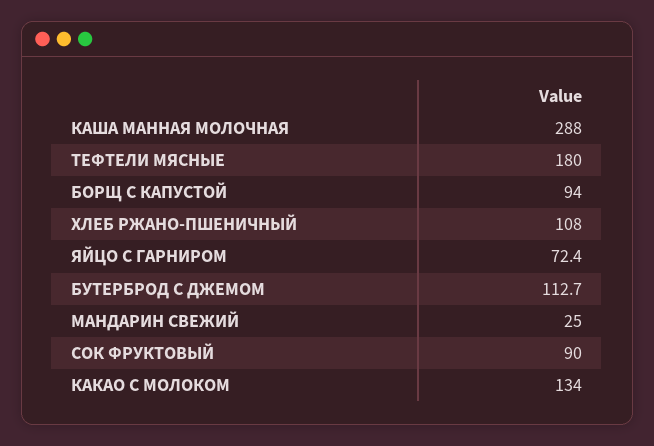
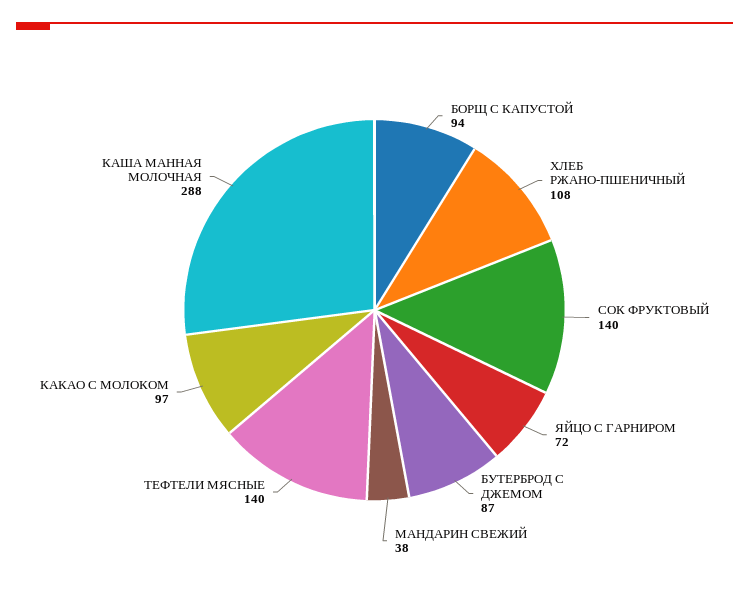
  {
    "КАША МАННАЯ МОЛОЧНАЯ": 288,
-   "ТЕФТЕЛИ МЯСНЫЕ": 180,
+   "ТЕФТЕЛИ МЯСНЫЕ": 140,
    "БОРЩ С КАПУСТОЙ": 94,
    "ХЛЕБ РЖАНО-ПШЕНИЧНЫЙ": 108,
    "ЯЙЦО С ГАРНИРОМ": 72.4,
-   "БУТЕРБРОД С ДЖЕМОМ": 112.7,
+   "БУТЕРБРОД С ДЖЕМОМ": 87,
-   "МАНДАРИН СВЕЖИЙ": 25,
+   "МАНДАРИН СВЕЖИЙ": 38,
-   "СОК ФРУКТОВЫЙ": 90,
+   "СОК ФРУКТОВЫЙ": 140,
-   "КАКАО С МОЛОКОМ": 134
+   "КАКАО С МОЛОКОМ": 97
  }

